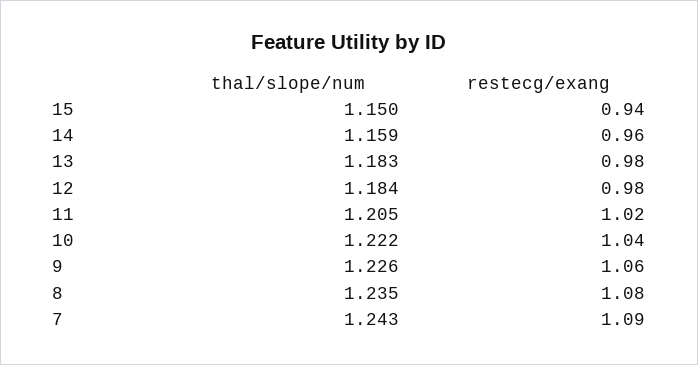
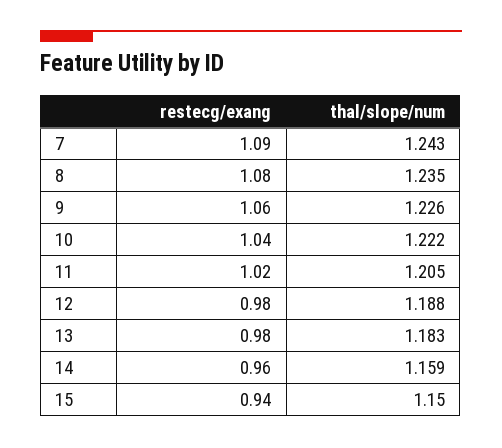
  {
    "thal/slope/num": {
      "15": 1.15,
      "14": 1.159,
      "13": 1.183,
-     "12": 1.184,
+     "12": 1.188,
      "11": 1.205,
      "10": 1.222,
      "9": 1.226,
      "8": 1.235,
      "7": 1.243
    },
    "restecg/exang": {
      "15": 0.94,
      "14": 0.96,
      "13": 0.98,
      "12": 0.98,
      "11": 1.02,
      "10": 1.04,
      "9": 1.06,
      "8": 1.08,
      "7": 1.09
    }
  }

